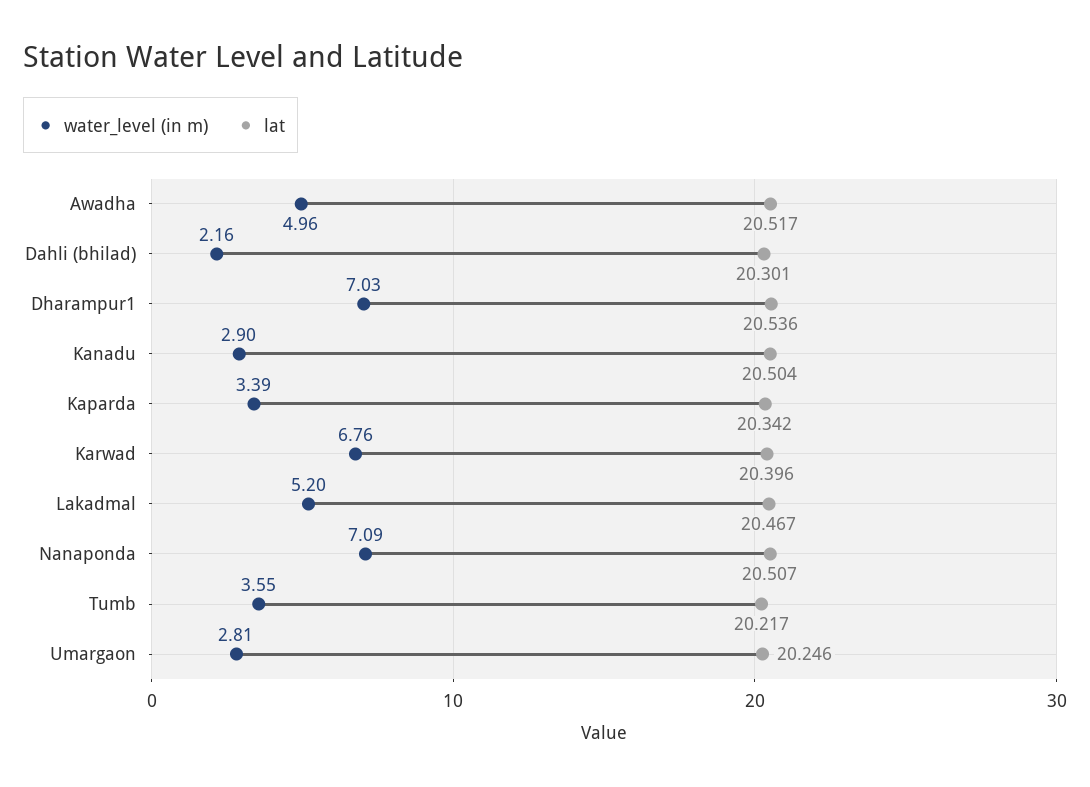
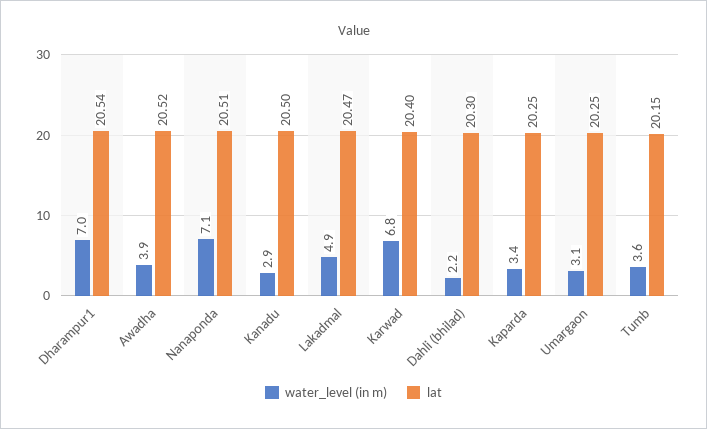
  {
    "water_level (in m)": {
-     "Awadha": 4.96,
+     "Awadha": 3.9,
      "Dahli (bhilad)": 2.16,
      "Dharampur1": 7.03,
      "Kanadu": 2.9,
      "Kaparda": 3.39,
      "Karwad": 6.76,
-     "Lakadmal": 5.2,
+     "Lakadmal": 4.9,
      "Nanaponda": 7.09,
      "Tumb": 3.55,
-     "Umargaon": 2.81
+     "Umargaon": 3.1
    },
    "lat": {
      "Awadha": 20.517,
      "Dahli (bhilad)": 20.301,
      "Dharampur1": 20.536,
      "Kanadu": 20.504,
-     "Kaparda": 20.342,
+     "Kaparda": 20.25,
      "Karwad": 20.396,
      "Lakadmal": 20.467,
      "Nanaponda": 20.507,
-     "Tumb": 20.217,
+     "Tumb": 20.15,
      "Umargaon": 20.246
    }
  }

